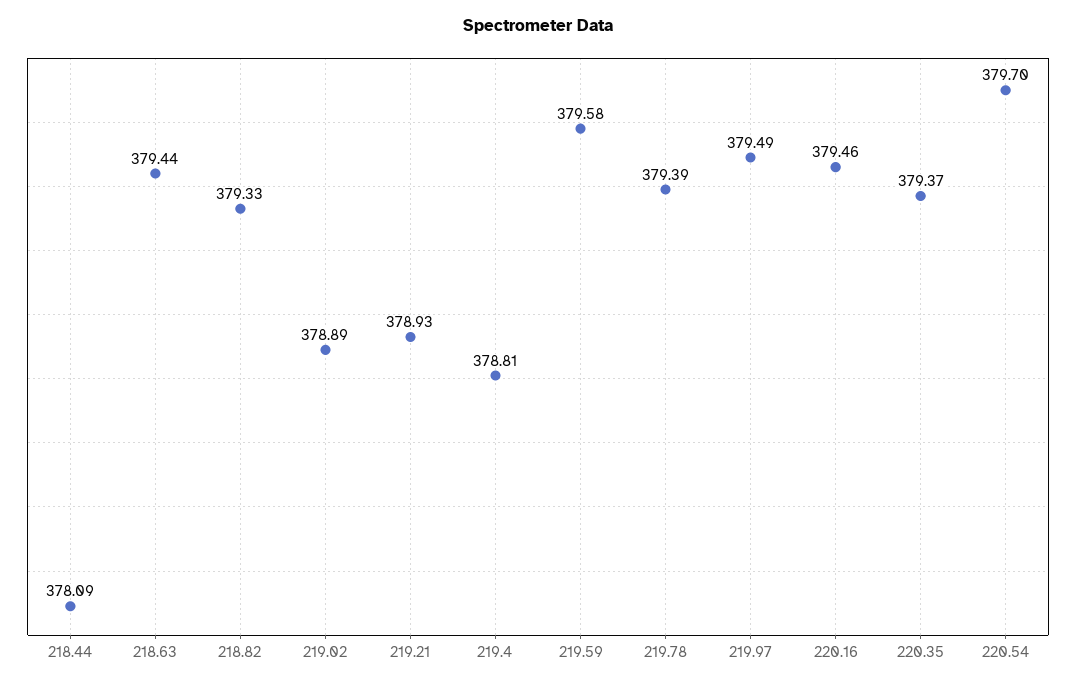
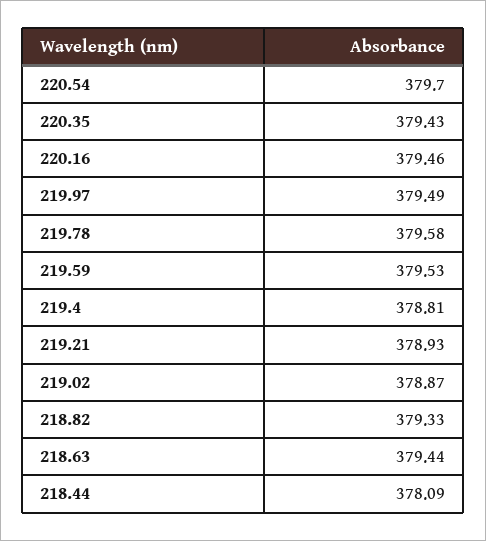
  {
    "218.44": 378.09,
    "218.63": 379.44,
    "218.82": 379.33,
-   "219.02": 378.89,
+   "219.02": 378.87,
    "219.21": 378.93,
    "219.4": 378.81,
-   "219.59": 379.58,
+   "219.59": 379.53,
-   "219.78": 379.39,
+   "219.78": 379.58,
    "219.97": 379.49,
    "220.16": 379.46,
-   "220.35": 379.37,
+   "220.35": 379.43,
    "220.54": 379.7
  }

